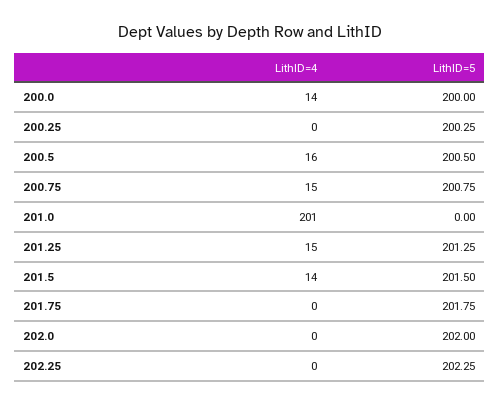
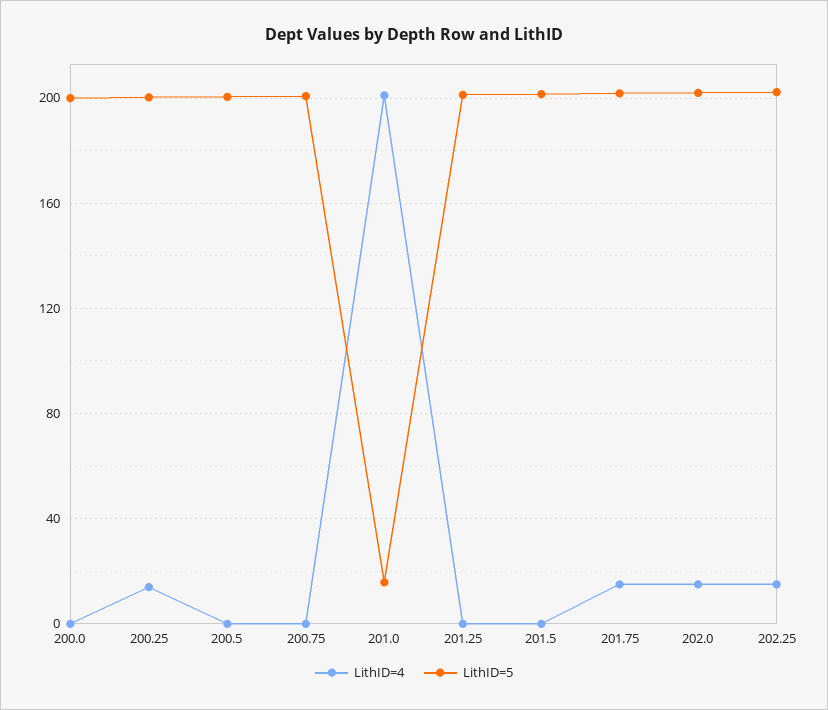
  {
    "LithID=4": {
-     "200.0": 14,
+     "200.0": 0,
-     "200.25": 0,
+     "200.25": 15,
-     "200.5": 16,
+     "200.5": 0,
-     "200.75": 15,
+     "200.75": 0,
      "201.0": 201,
-     "201.25": 15,
+     "201.25": 0,
-     "201.5": 14,
+     "201.5": 0,
-     "201.75": 0,
+     "201.75": 15,
-     "202.0": 0,
+     "202.0": 15,
-     "202.25": 0
+     "202.25": 15
    },
    "LithID=5": {
      "200.0": 200,
      "200.25": 200.25,
      "200.5": 200.5,
      "200.75": 200.75,
-     "201.0": 0,
+     "201.0": 15,
      "201.25": 201.25,
      "201.5": 201.5,
      "201.75": 201.75,
      "202.0": 202,
      "202.25": 202.25
    }
  }

